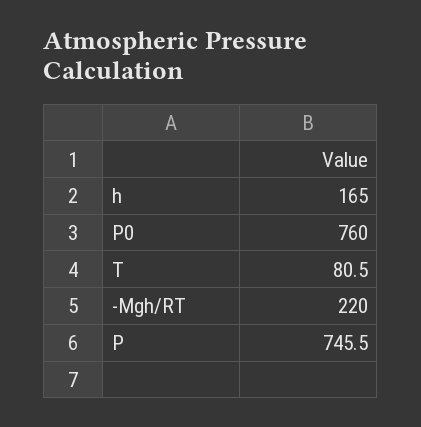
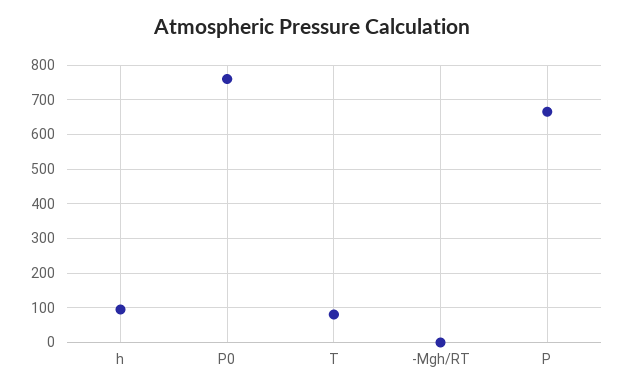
  {
-   "h": 165,
+   "h": 100,
    "P0": 760,
    "T": 80.5,
-   "-Mgh/RT": 220,
+   "-Mgh/RT": 0,
-   "P": 745.5
+   "P": 660
  }

